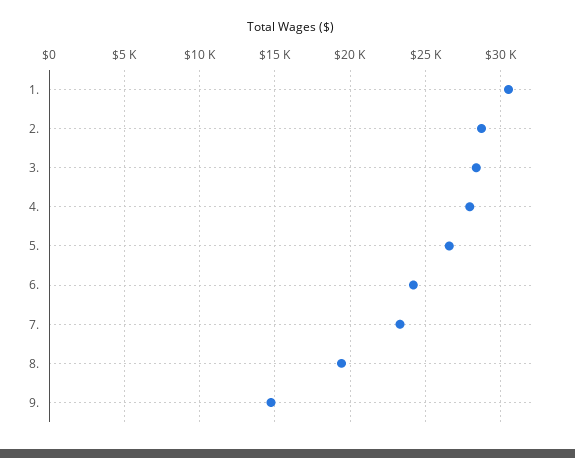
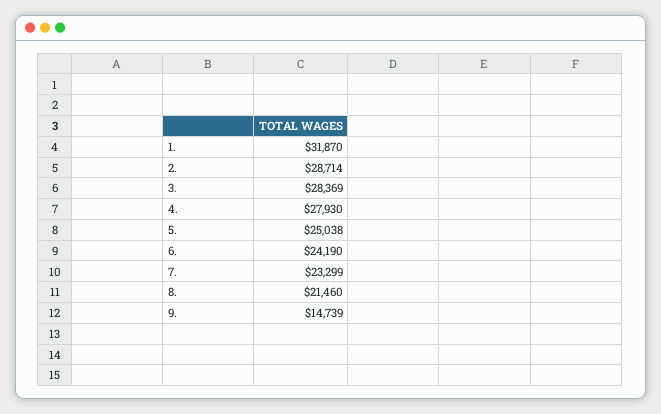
  {
-   "1.": 30500,
+   "1.": 31870,
    "2.": 28714,
    "3.": 28369,
    "4.": 27930,
-   "5.": 26500,
+   "5.": 25038,
    "6.": 24190,
    "7.": 23299,
-   "8.": 19500,
+   "8.": 21460,
    "9.": 14739
  }

